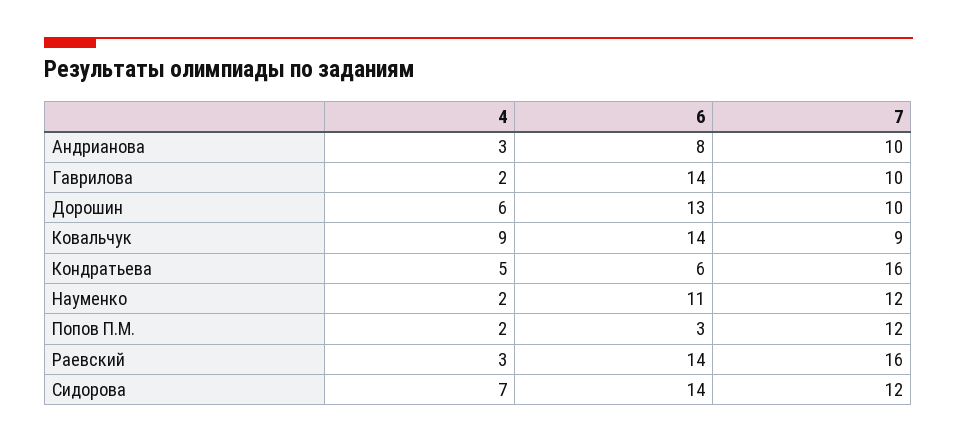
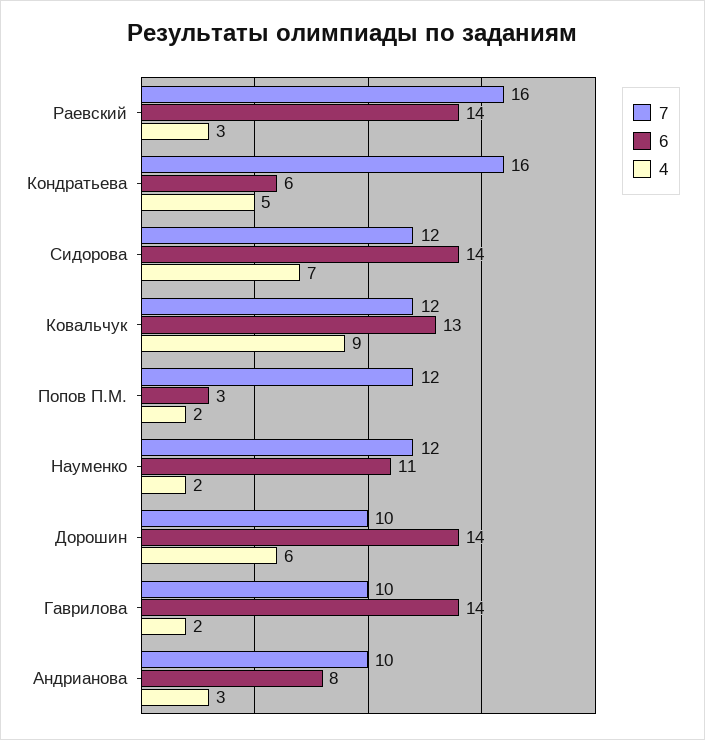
  {
    "4": {
      "Андрианова": 3,
      "Гаврилова": 2,
      "Дорошин": 6,
      "Ковальчук": 9,
      "Кондратьева": 5,
      "Науменко": 2,
      "Попов П.М.": 2,
      "Раевский": 3,
      "Сидорова": 7
    },
    "6": {
      "Андрианова": 8,
      "Гаврилова": 14,
-     "Дорошин": 13,
+     "Дорошин": 14,
-     "Ковальчук": 14,
+     "Ковальчук": 13,
      "Кондратьева": 6,
      "Науменко": 11,
      "Попов П.М.": 3,
      "Раевский": 14,
      "Сидорова": 14
    },
    "7": {
      "Андрианова": 10,
      "Гаврилова": 10,
      "Дорошин": 10,
-     "Ковальчук": 9,
+     "Ковальчук": 12,
      "Кондратьева": 16,
      "Науменко": 12,
      "Попов П.М.": 12,
      "Раевский": 16,
      "Сидорова": 12
    }
  }

